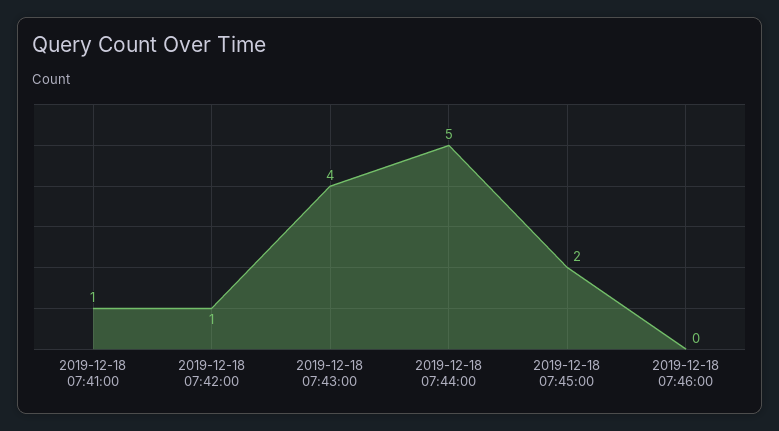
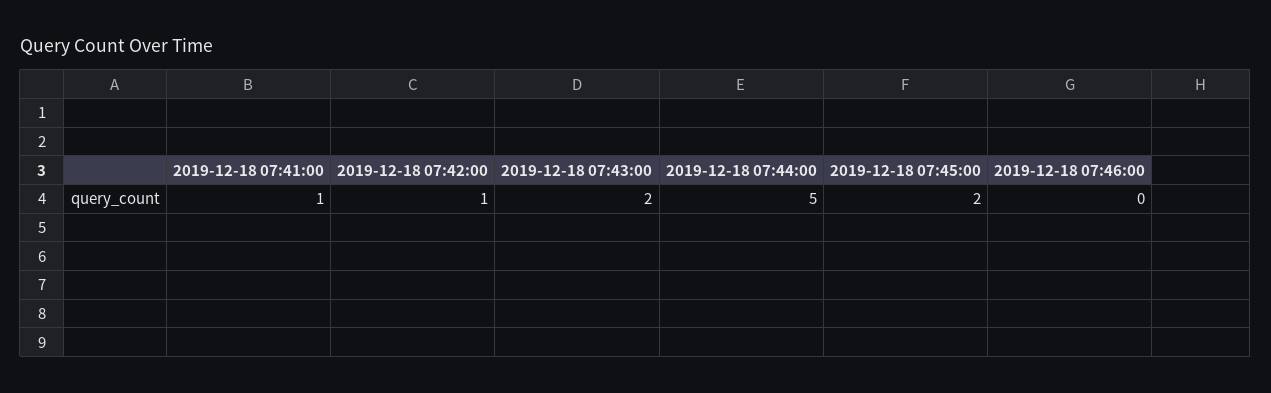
  {
    "2019-12-18 07:41:00": 1,
    "2019-12-18 07:42:00": 1,
-   "2019-12-18 07:43:00": 4,
+   "2019-12-18 07:43:00": 2,
    "2019-12-18 07:44:00": 5,
    "2019-12-18 07:45:00": 2,
    "2019-12-18 07:46:00": 0
  }

